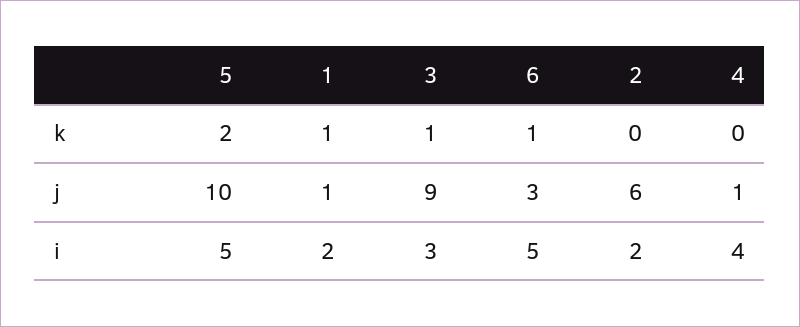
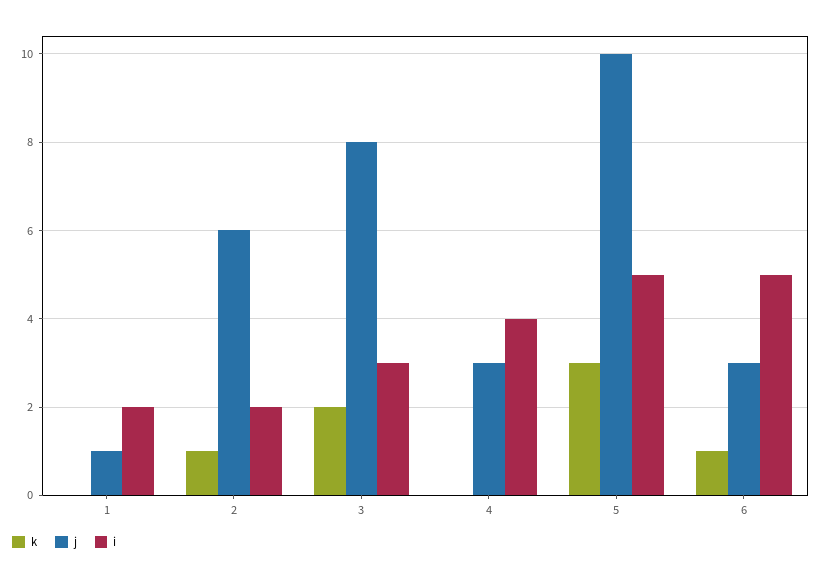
  {
    "k": {
-     "5": 2,
+     "5": 3,
-     "1": 1,
+     "1": 0,
-     "3": 1,
+     "3": 2,
      "6": 1,
-     "2": 0,
+     "2": 1,
      "4": 0
    },
    "j": {
      "5": 10,
      "1": 1,
-     "3": 9,
+     "3": 8,
      "6": 3,
      "2": 6,
-     "4": 1
+     "4": 3
    },
    "i": {
      "5": 5,
      "1": 2,
      "3": 3,
      "6": 5,
      "2": 2,
      "4": 4
    }
  }

